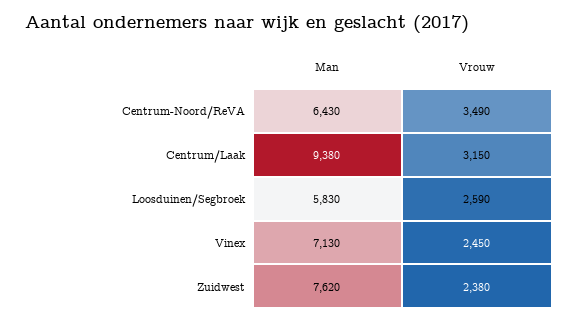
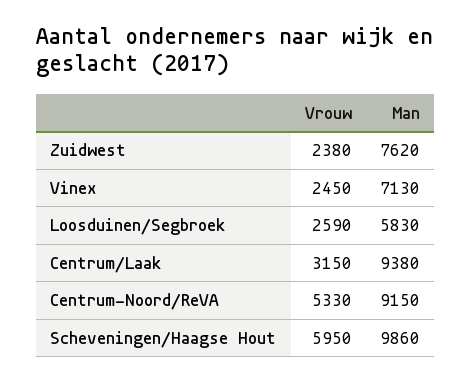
  {
    "Man": {
-     "Centrum-Noord/ReVA": 6430,
+     "Centrum-Noord/ReVA": 9150,
      "Centrum/Laak": 9380,
      "Loosduinen/Segbroek": 5830,
      "Vinex": 7130,
-     "Zuidwest": 7620
+     "Zuidwest": 7620,
+     "Scheveningen/Haagse Hout": 9860
    },
    "Vrouw": {
-     "Centrum-Noord/ReVA": 3490,
+     "Centrum-Noord/ReVA": 5330,
      "Centrum/Laak": 3150,
      "Loosduinen/Segbroek": 2590,
      "Vinex": 2450,
-     "Zuidwest": 2380
+     "Zuidwest": 2380,
+     "Scheveningen/Haagse Hout": 5950
    }
  }

